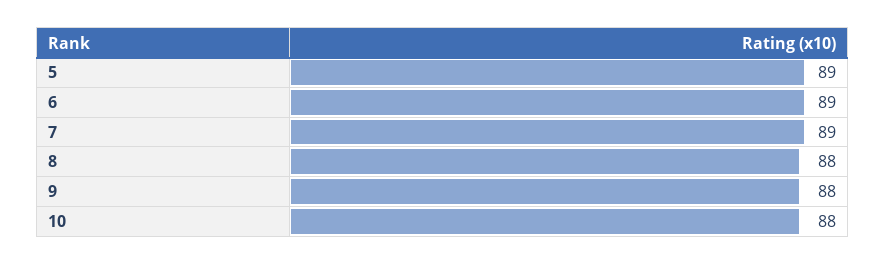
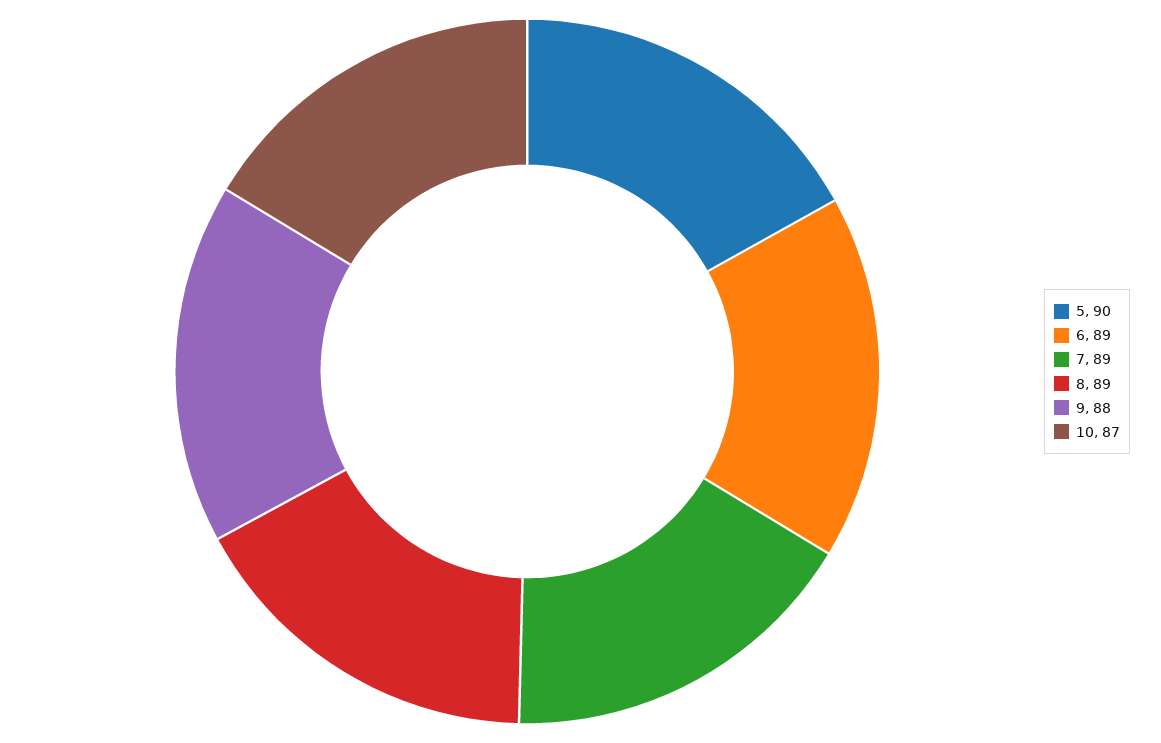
  {
-   "5": 89,
+   "5": 90,
    "6": 89,
    "7": 89,
-   "8": 88,
+   "8": 89,
    "9": 88,
-   "10": 88
+   "10": 87
  }

